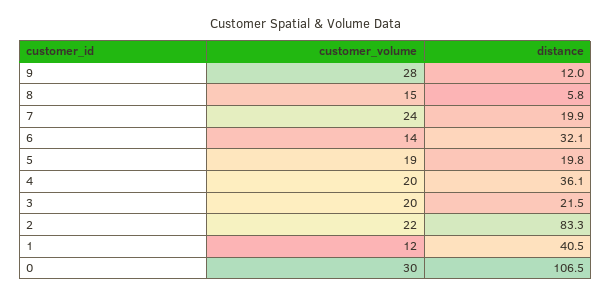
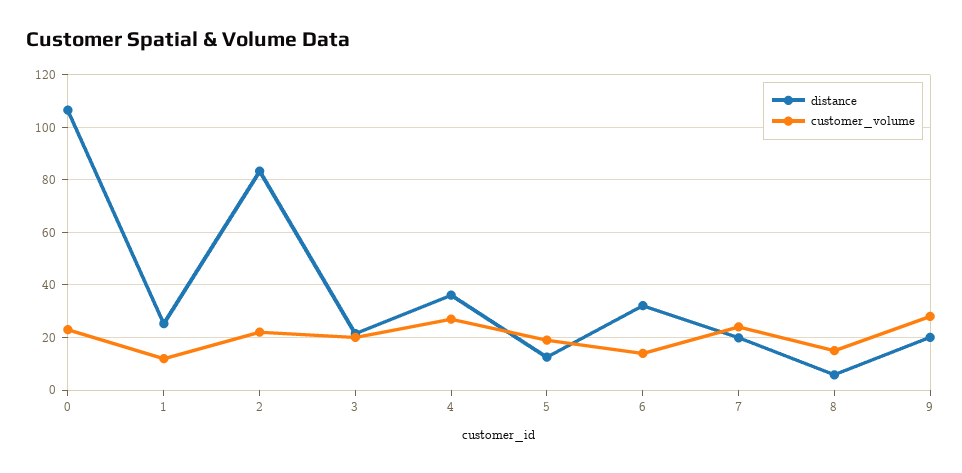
  {
    "customer_volume": {
      "9": 28,
      "8": 15,
      "7": 24,
      "6": 14,
      "5": 19,
-     "4": 20,
+     "4": 27.5,
      "3": 20,
      "2": 22,
      "1": 12,
-     "0": 30
+     "0": 22.5
    },
    "distance": {
-     "9": 12,
+     "9": 20,
      "8": 5.8,
      "7": 19.9,
      "6": 32.1,
-     "5": 19.8,
+     "5": 12.5,
      "4": 36.1,
      "3": 21.5,
      "2": 83.3,
-     "1": 40.5,
+     "1": 25,
      "0": 106.5
    }
  }

